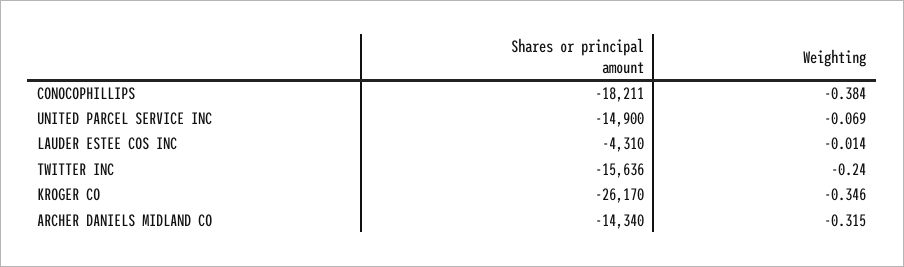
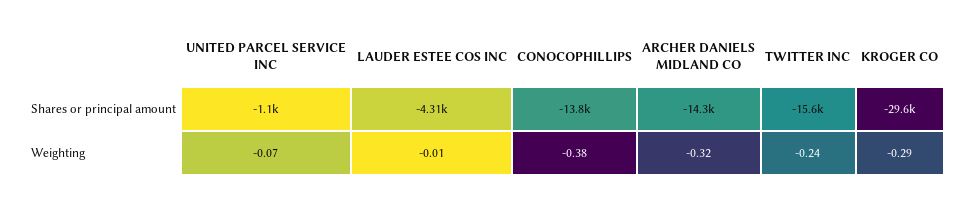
  {
    "Shares or principal amount": {
-     "CONOCOPHILLIPS": -18211,
+     "CONOCOPHILLIPS": -13800,
-     "UNITED PARCEL SERVICE INC": -14900,
+     "UNITED PARCEL SERVICE INC": -1100,
      "LAUDER ESTEE COS INC": -4310,
      "TWITTER INC": -15636,
-     "KROGER CO": -26170,
+     "KROGER CO": -29600,
      "ARCHER DANIELS MIDLAND CO": -14340
    },
    "Weighting": {
      "CONOCOPHILLIPS": -0.384,
      "UNITED PARCEL SERVICE INC": -0.069,
      "LAUDER ESTEE COS INC": -0.014,
      "TWITTER INC": -0.24,
-     "KROGER CO": -0.346,
+     "KROGER CO": -0.29,
      "ARCHER DANIELS MIDLAND CO": -0.315
    }
  }

